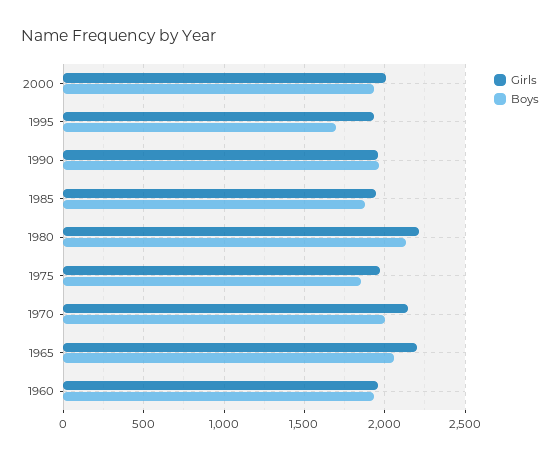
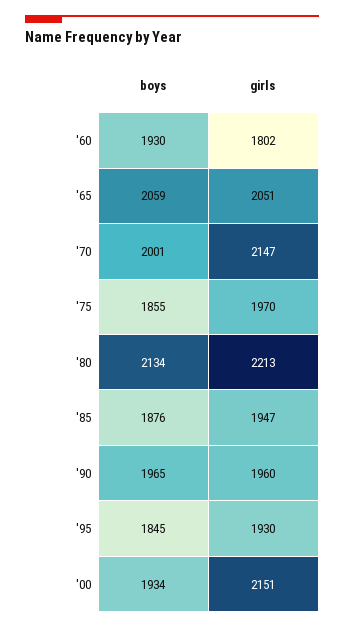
  {
    "Girls": {
-     "2000": 2000,
+     "2000": 2151,
      "1995": 1930,
      "1990": 1960,
      "1985": 1947,
      "1980": 2213,
      "1975": 1970,
      "1970": 2147,
-     "1965": 2200,
+     "1965": 2051,
-     "1960": 1950
+     "1960": 1802
    },
    "Boys": {
      "2000": 1934,
-     "1995": 1700,
+     "1995": 1845,
      "1990": 1965,
      "1985": 1876,
      "1980": 2134,
      "1975": 1855,
      "1970": 2001,
      "1965": 2059,
      "1960": 1930
    }
  }

